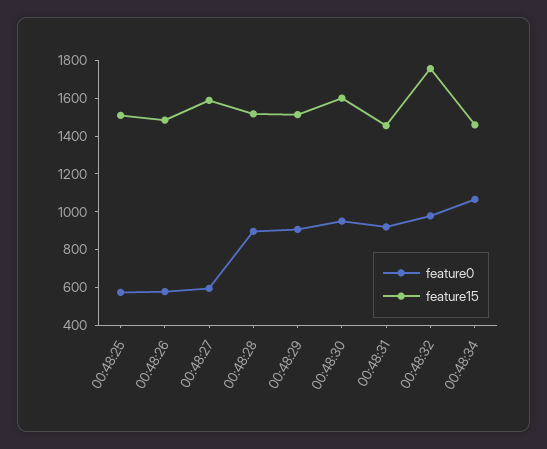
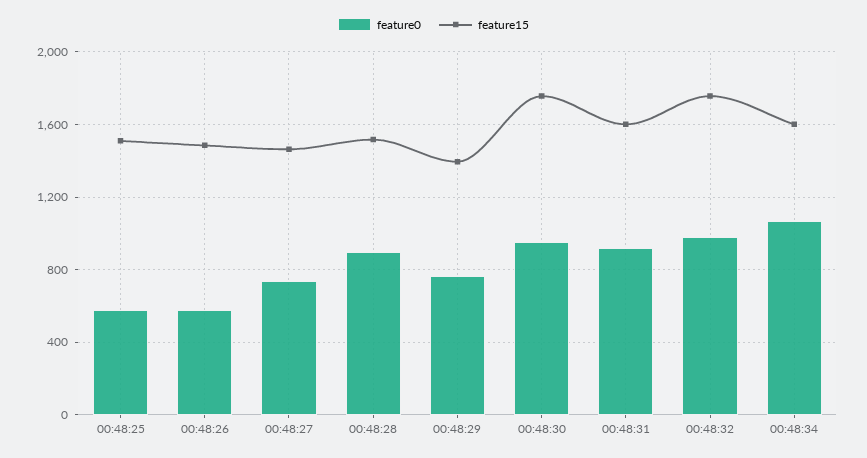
  {
    "feature0": {
      "00:48:25": 550,
      "00:48:26": 600,
-     "00:48:27": 600,
+     "00:48:27": 750,
      "00:48:28": 900,
-     "00:48:29": 900,
+     "00:48:29": 750,
      "00:48:30": 950,
      "00:48:31": 900,
      "00:48:32": 1000,
      "00:48:34": 1050
    },
    "feature15": {
      "00:48:25": 1500,
      "00:48:26": 1500,
-     "00:48:27": 1600,
+     "00:48:27": 1450,
      "00:48:28": 1500,
-     "00:48:29": 1500,
+     "00:48:29": 1400,
-     "00:48:30": 1600,
+     "00:48:30": 1750,
-     "00:48:31": 1450,
+     "00:48:31": 1600,
      "00:48:32": 1750,
-     "00:48:34": 1450
+     "00:48:34": 1600
    }
  }

